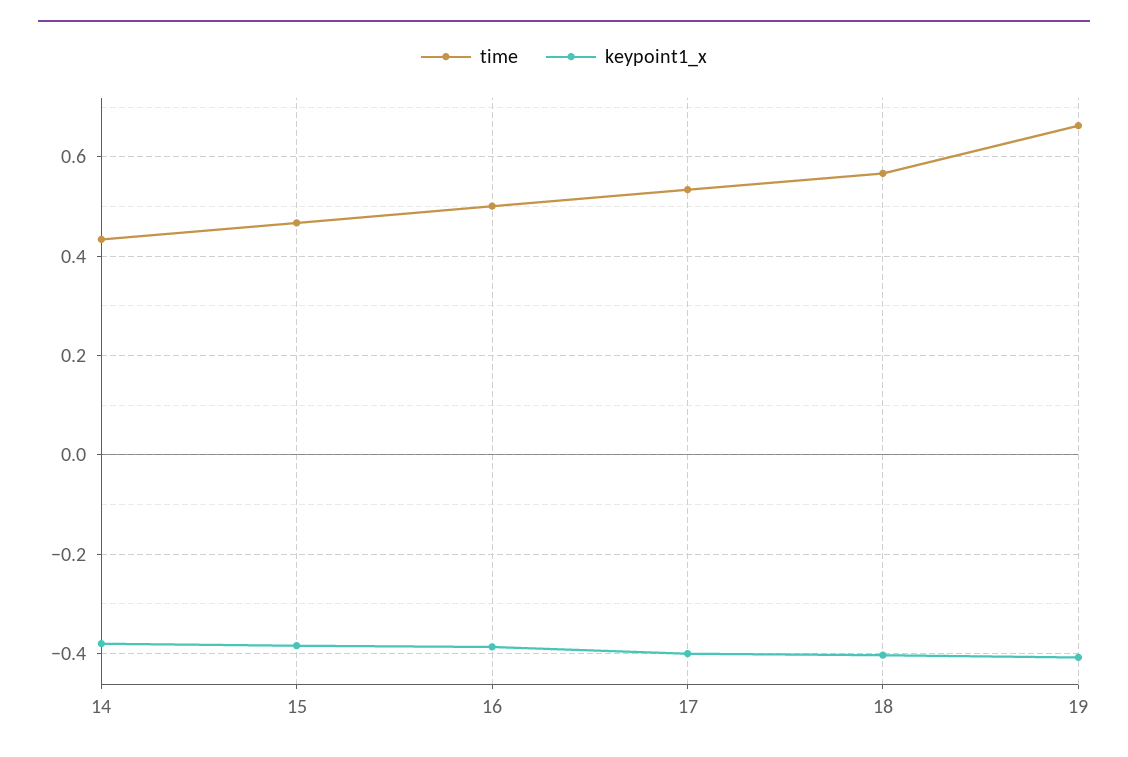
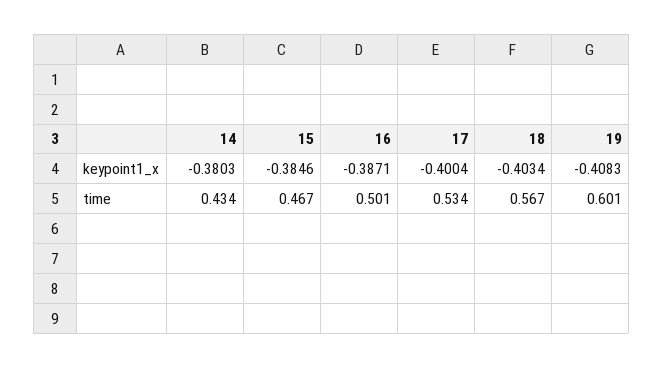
  {
    "time": {
      "14": 0.434,
      "15": 0.467,
      "16": 0.501,
      "17": 0.534,
      "18": 0.567,
-     "19": 0.66
+     "19": 0.601
    },
    "keypoint1_x": {
      "14": -0.3803,
      "15": -0.3846,
      "16": -0.3871,
      "17": -0.4004,
      "18": -0.4034,
      "19": -0.4083
    }
  }

